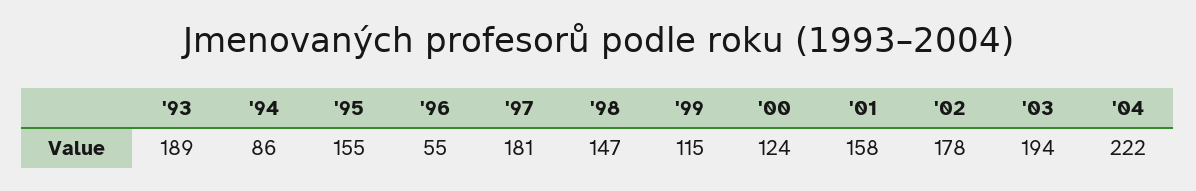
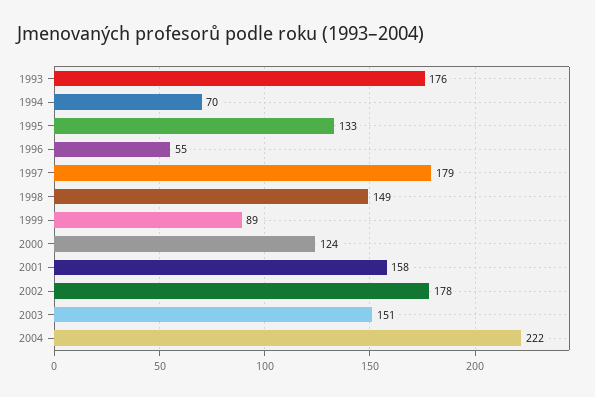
  {
-   "'93": 189,
+   "'93": 176,
-   "'94": 86,
+   "'94": 70,
-   "'95": 155,
+   "'95": 133,
    "'96": 55,
-   "'97": 181,
+   "'97": 179,
-   "'98": 147,
+   "'98": 149,
-   "'99": 115,
+   "'99": 89,
    "'00": 124,
    "'01": 158,
    "'02": 178,
-   "'03": 194,
+   "'03": 151,
    "'04": 222
  }

